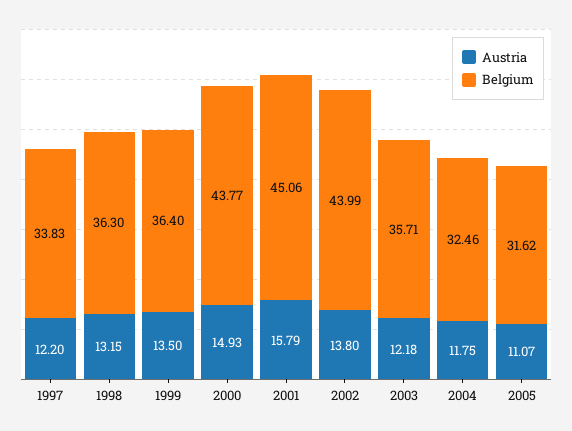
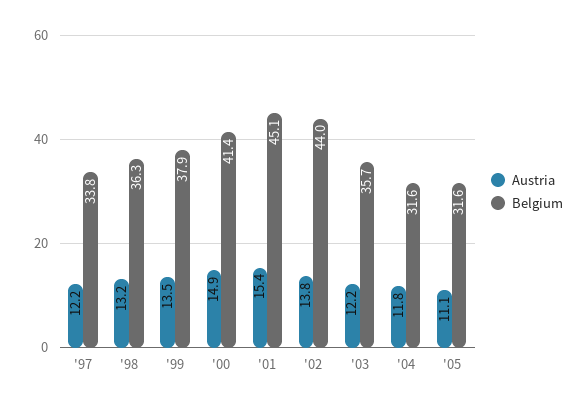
  {
    "Austria": {
      "1997": 12.2,
      "1998": 13.15,
      "1999": 13.5,
      "2000": 14.93,
-     "2001": 15.79,
+     "2001": 15.4,
      "2002": 13.8,
      "2003": 12.18,
      "2004": 11.75,
      "2005": 11.07
    },
    "Belgium": {
      "1997": 33.83,
      "1998": 36.3,
-     "1999": 36.4,
+     "1999": 37.9,
-     "2000": 43.77,
+     "2000": 41.4,
      "2001": 45.06,
      "2002": 43.99,
      "2003": 35.71,
-     "2004": 32.46,
+     "2004": 31.6,
      "2005": 31.62
    }
  }

